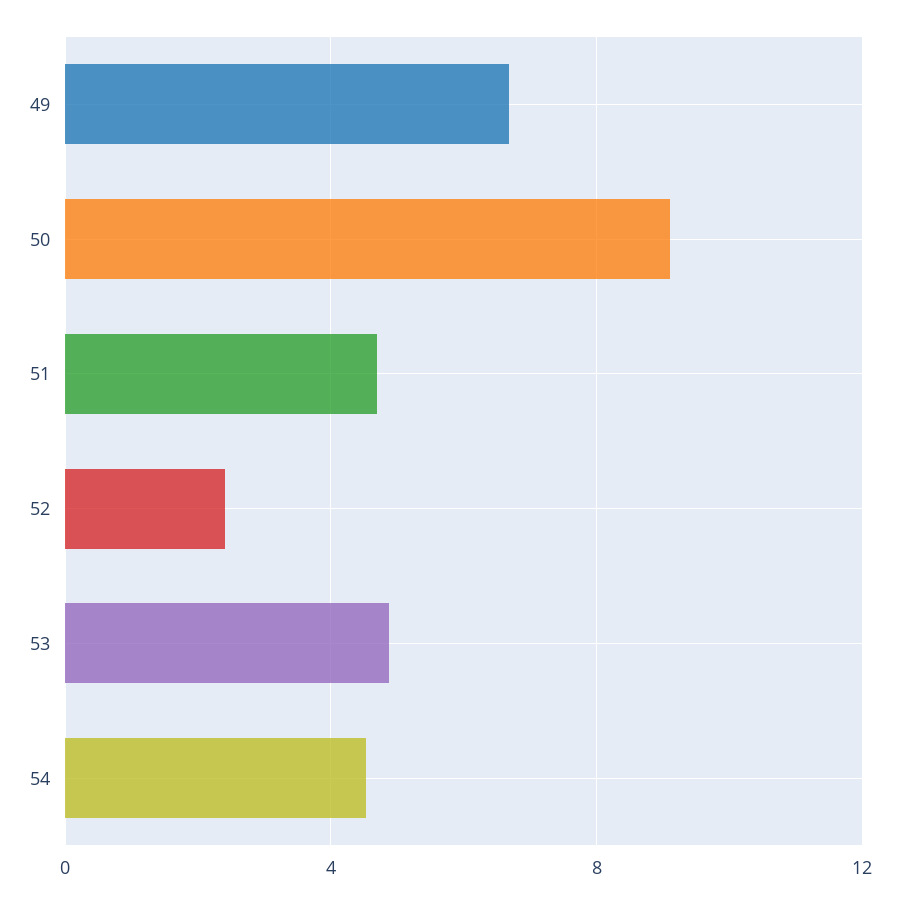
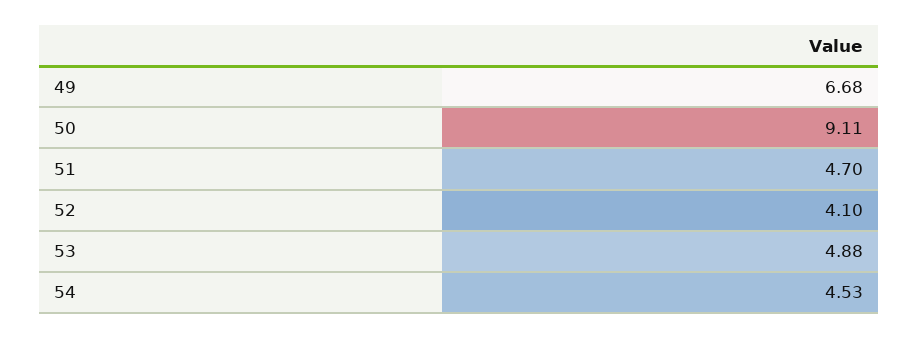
  {
    "49": 6.68,
    "50": 9.11,
    "51": 4.7,
-   "52": 2.5,
+   "52": 4.1,
    "53": 4.88,
    "54": 4.53
  }

